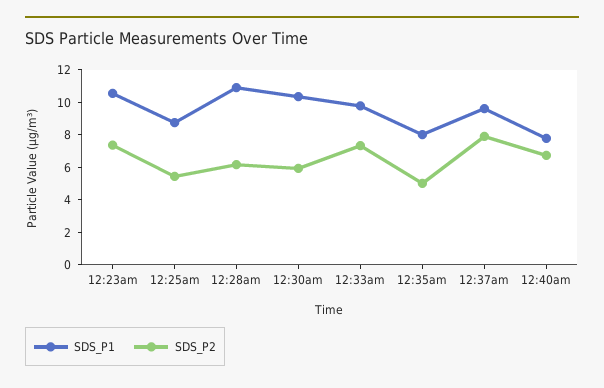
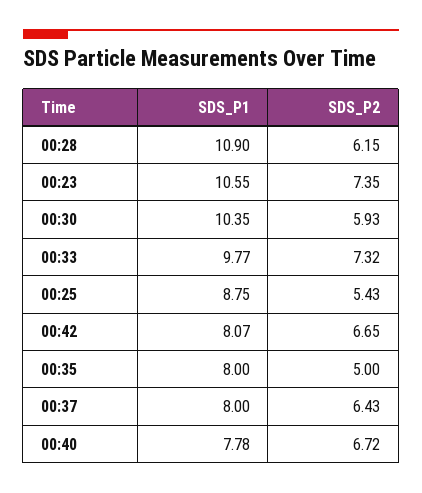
  {
    "SDS_P1": {
      "12:23am": 10.55,
      "12:25am": 8.75,
      "12:28am": 10.9,
      "12:30am": 10.35,
      "12:33am": 9.77,
      "12:35am": 8,
-     "12:37am": 9.5,
+     "12:37am": 8,
-     "12:40am": 7.78
+     "12:40am": 7.78,
+     "00:42": 8.07
    },
    "SDS_P2": {
      "12:23am": 7.35,
      "12:25am": 5.43,
      "12:28am": 6.15,
      "12:30am": 5.93,
      "12:33am": 7.32,
      "12:35am": 5,
-     "12:37am": 8,
+     "12:37am": 6.43,
-     "12:40am": 6.72
+     "12:40am": 6.72,
+     "00:42": 6.65
    }
  }

